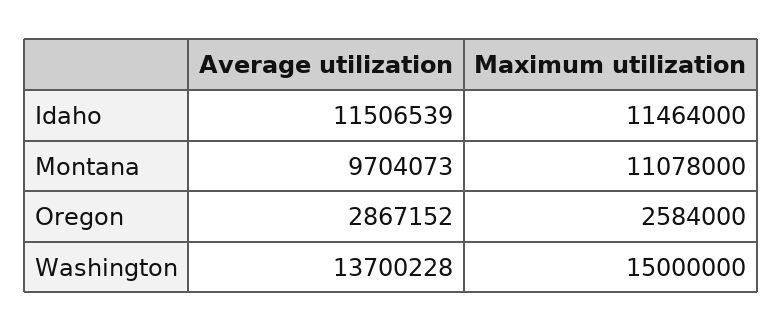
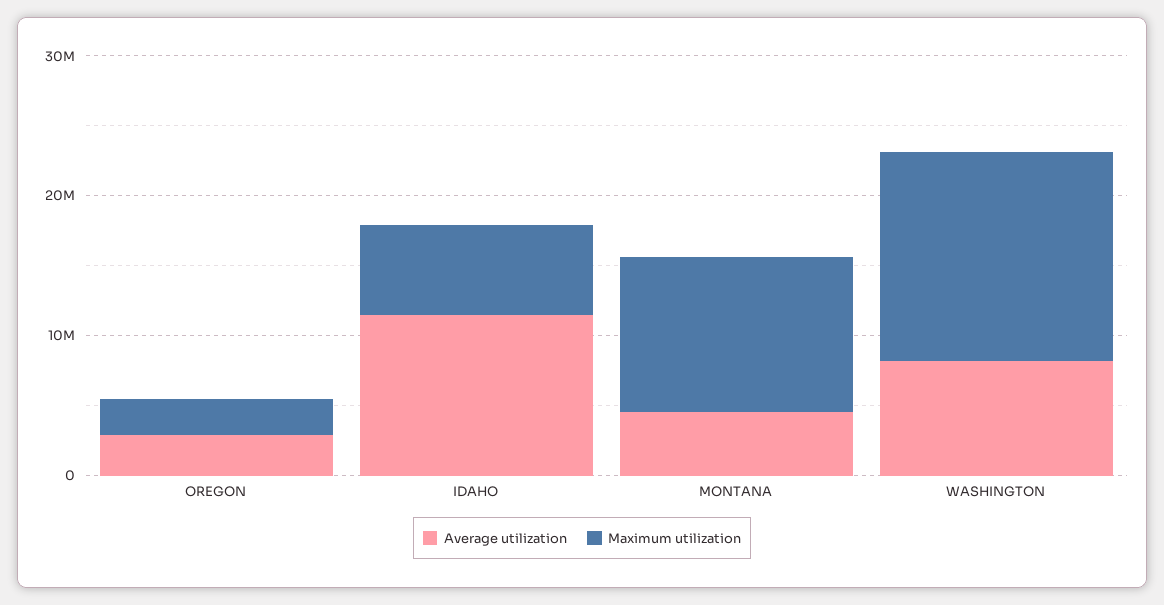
  {
    "Average utilization": {
      "Idaho": 11506539,
-     "Montana": 9704073,
+     "Montana": 4000000,
      "Oregon": 2867152,
-     "Washington": 13700228
+     "Washington": 8000000
    },
    "Maximum utilization": {
-     "Idaho": 11464000,
+     "Idaho": 6000000,
      "Montana": 11078000,
      "Oregon": 2584000,
      "Washington": 15000000
    }
  }

